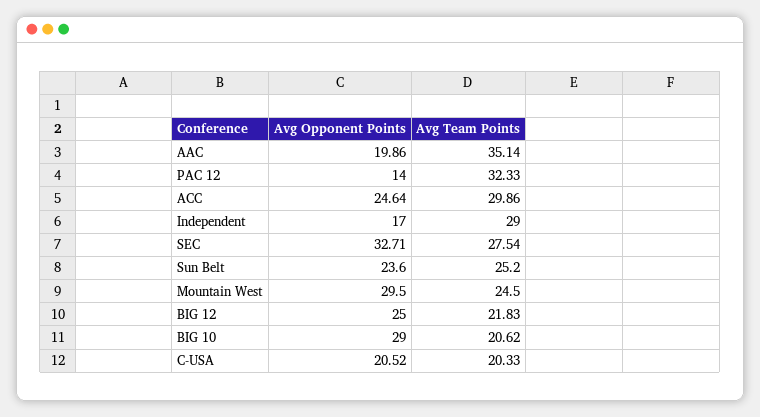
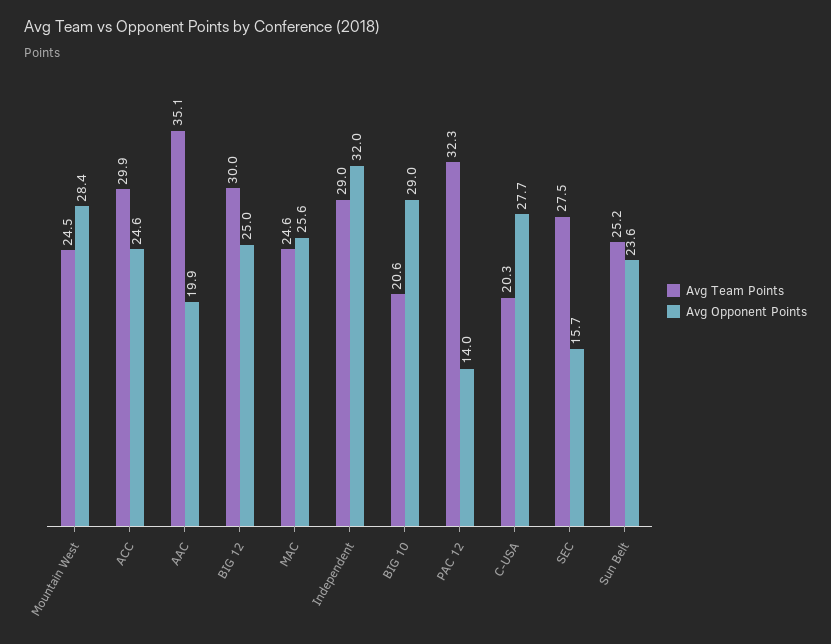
  {
    "Avg Opponent Points": {
      "AAC": 19.86,
      "PAC 12": 14,
      "ACC": 24.64,
-     "Independent": 17,
+     "Independent": 32,
-     "SEC": 32.71,
+     "SEC": 15.7,
      "Sun Belt": 23.6,
-     "Mountain West": 29.5,
+     "Mountain West": 28.4,
      "BIG 12": 25,
      "BIG 10": 29,
-     "C-USA": 20.52
+     "C-USA": 27.7,
+     "MAC": 25.6
    },
    "Avg Team Points": {
      "AAC": 35.14,
      "PAC 12": 32.33,
      "ACC": 29.86,
      "Independent": 29,
      "SEC": 27.54,
      "Sun Belt": 25.2,
      "Mountain West": 24.5,
-     "BIG 12": 21.83,
+     "BIG 12": 30,
      "BIG 10": 20.62,
-     "C-USA": 20.33
+     "C-USA": 20.33,
+     "MAC": 24.6
    }
  }

